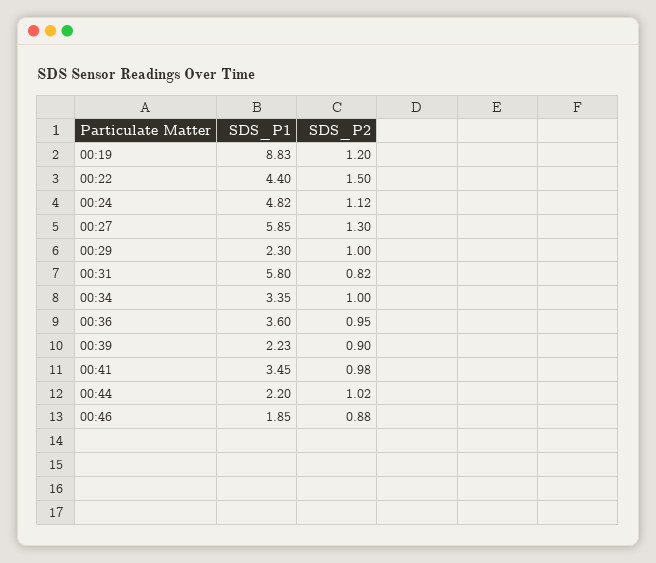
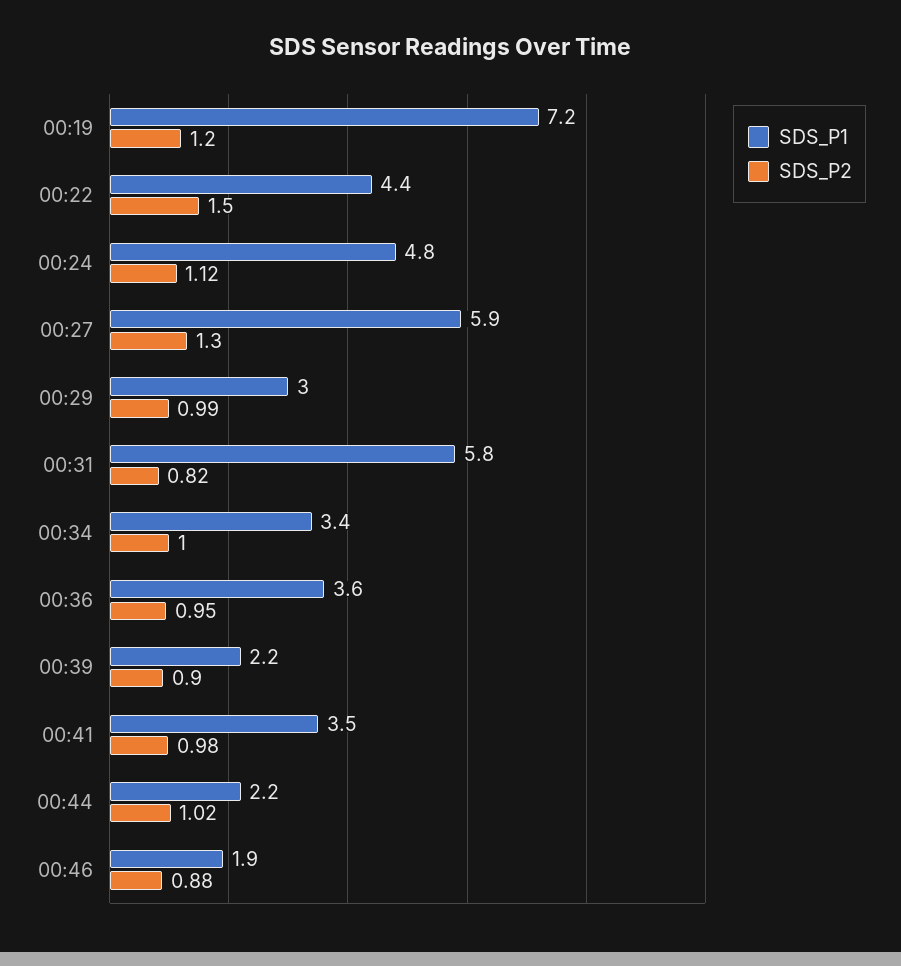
  {
    "SDS_P1": {
-     "00:19": 8.83,
+     "00:19": 7.2,
      "00:22": 4.4,
      "00:24": 4.82,
      "00:27": 5.85,
-     "00:29": 2.3,
+     "00:29": 3,
      "00:31": 5.8,
      "00:34": 3.35,
      "00:36": 3.6,
      "00:39": 2.23,
      "00:41": 3.45,
      "00:44": 2.2,
      "00:46": 1.85
    },
    "SDS_P2": {
      "00:19": 1.2,
      "00:22": 1.5,
      "00:24": 1.12,
      "00:27": 1.3,
-     "00:29": 1,
+     "00:29": 0.99,
      "00:31": 0.82,
      "00:34": 1,
      "00:36": 0.95,
      "00:39": 0.9,
      "00:41": 0.98,
      "00:44": 1.02,
      "00:46": 0.88
    }
  }

